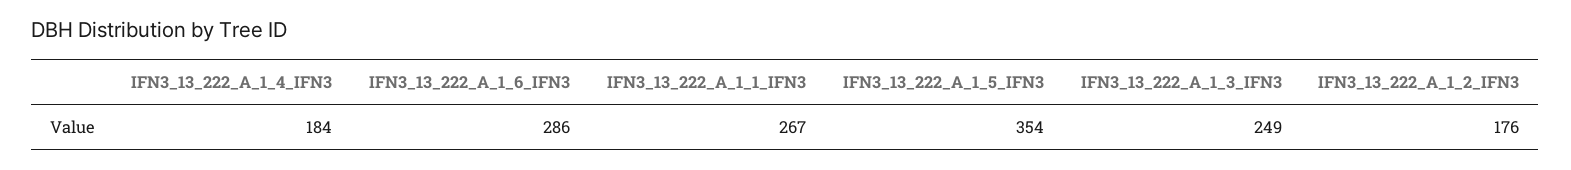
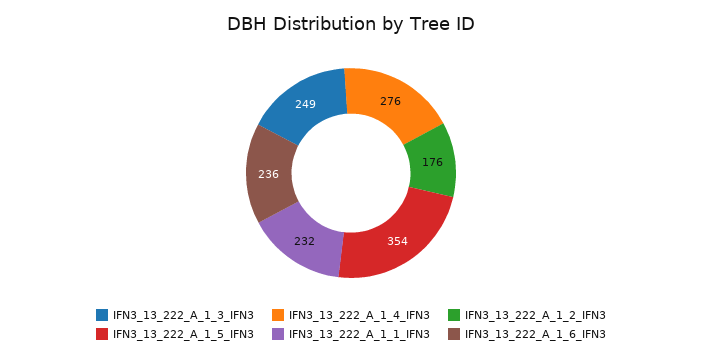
  {
-   "IFN3_13_222_A_1_4_IFN3": 184,
+   "IFN3_13_222_A_1_4_IFN3": 276,
-   "IFN3_13_222_A_1_6_IFN3": 286,
+   "IFN3_13_222_A_1_6_IFN3": 236,
-   "IFN3_13_222_A_1_1_IFN3": 267,
+   "IFN3_13_222_A_1_1_IFN3": 232,
    "IFN3_13_222_A_1_5_IFN3": 354,
    "IFN3_13_222_A_1_3_IFN3": 249,
    "IFN3_13_222_A_1_2_IFN3": 176
  }

